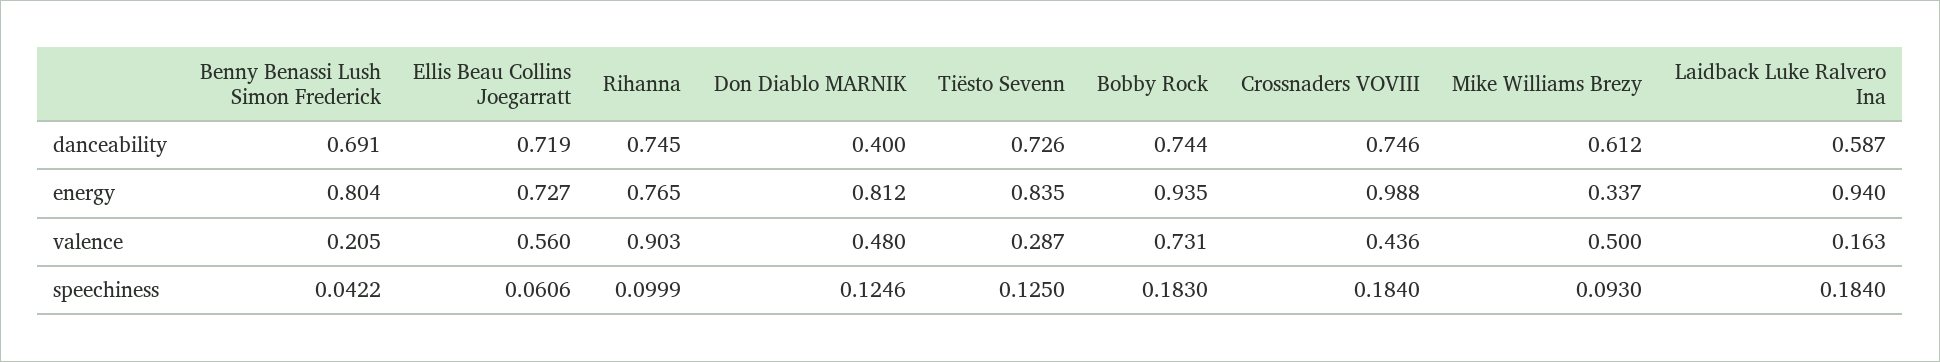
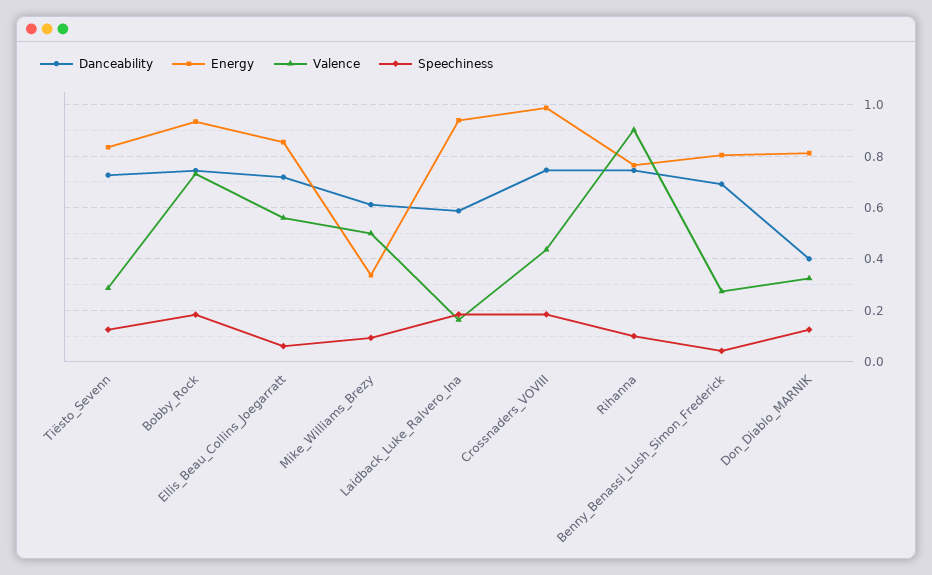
  {
    "danceability": {
      "Benny Benassi Lush Simon Frederick": 0.691,
      "Ellis Beau Collins Joegarratt": 0.719,
      "Rihanna": 0.745,
      "Don Diablo MARNIK": 0.4,
      "Tiësto Sevenn": 0.726,
      "Bobby Rock": 0.744,
      "Crossnaders VOVIII": 0.746,
      "Mike Williams Brezy": 0.612,
      "Laidback Luke Ralvero Ina": 0.587
    },
    "energy": {
      "Benny Benassi Lush Simon Frederick": 0.804,
-     "Ellis Beau Collins Joegarratt": 0.727,
+     "Ellis Beau Collins Joegarratt": 0.85,
      "Rihanna": 0.765,
      "Don Diablo MARNIK": 0.812,
      "Tiësto Sevenn": 0.835,
      "Bobby Rock": 0.935,
      "Crossnaders VOVIII": 0.988,
      "Mike Williams Brezy": 0.337,
      "Laidback Luke Ralvero Ina": 0.94
    },
    "valence": {
-     "Benny Benassi Lush Simon Frederick": 0.205,
+     "Benny Benassi Lush Simon Frederick": 0.275,
      "Ellis Beau Collins Joegarratt": 0.56,
      "Rihanna": 0.903,
-     "Don Diablo MARNIK": 0.48,
+     "Don Diablo MARNIK": 0.325,
      "Tiësto Sevenn": 0.287,
      "Bobby Rock": 0.731,
      "Crossnaders VOVIII": 0.436,
      "Mike Williams Brezy": 0.5,
      "Laidback Luke Ralvero Ina": 0.163
    },
    "speechiness": {
      "Benny Benassi Lush Simon Frederick": 0.0422,
      "Ellis Beau Collins Joegarratt": 0.0606,
      "Rihanna": 0.0999,
      "Don Diablo MARNIK": 0.1246,
      "Tiësto Sevenn": 0.125,
      "Bobby Rock": 0.183,
      "Crossnaders VOVIII": 0.184,
      "Mike Williams Brezy": 0.093,
      "Laidback Luke Ralvero Ina": 0.184
    }
  }

